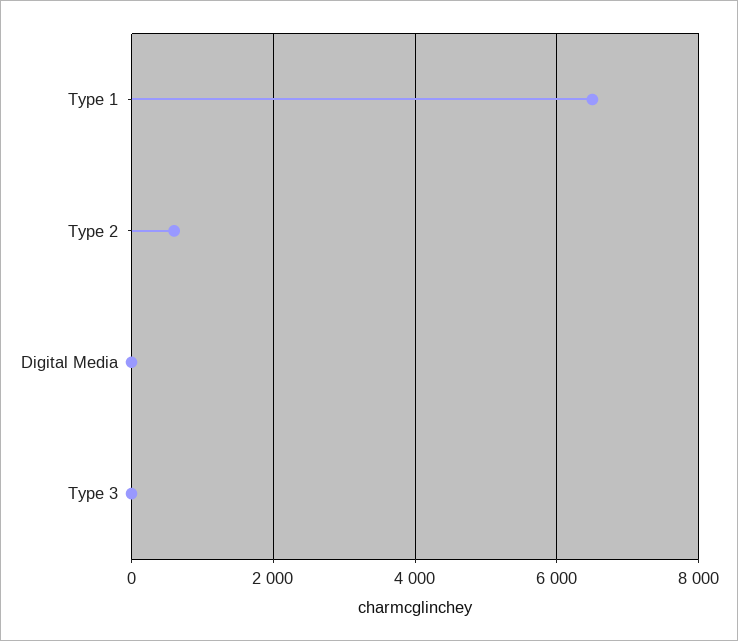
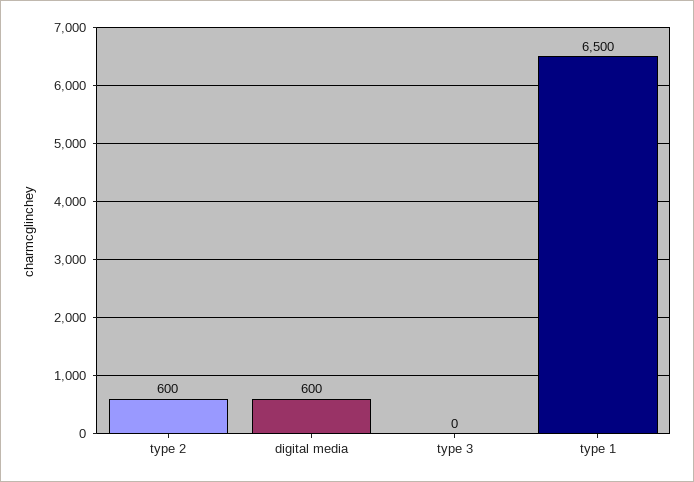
  {
    "Type 1": 6500,
    "Type 2": 600,
-   "Digital Media": 0,
+   "Digital Media": 600,
    "Type 3": 0
  }

